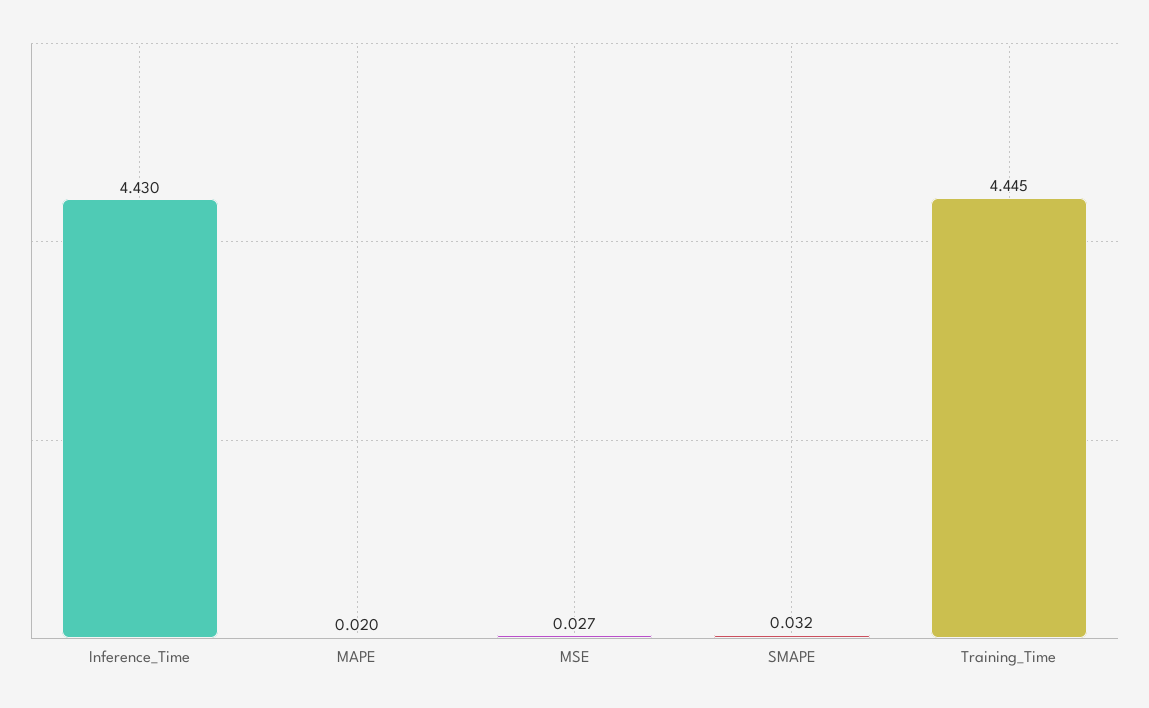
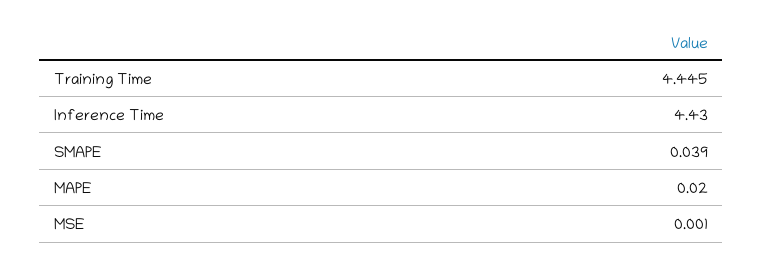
  {
    "Inference_Time": 4.43,
    "MAPE": 0.02,
-   "MSE": 0.027,
+   "MSE": 0.001,
-   "SMAPE": 0.032,
+   "SMAPE": 0.039,
    "Training_Time": 4.445
  }

